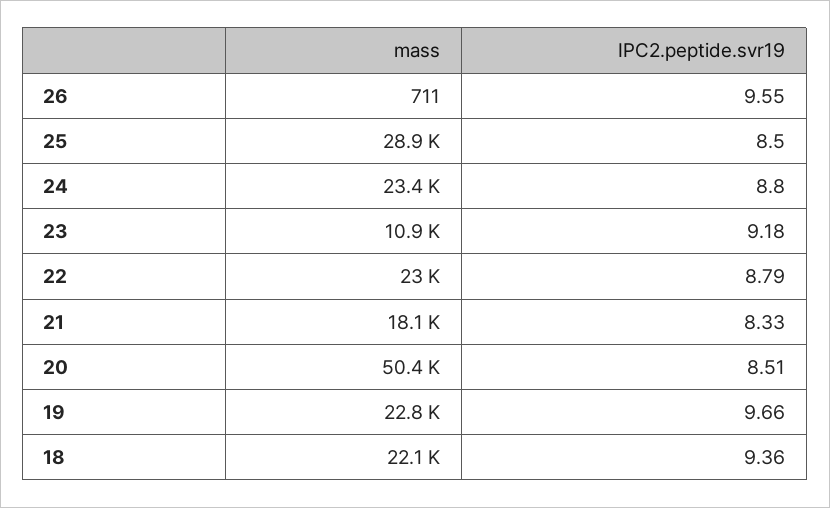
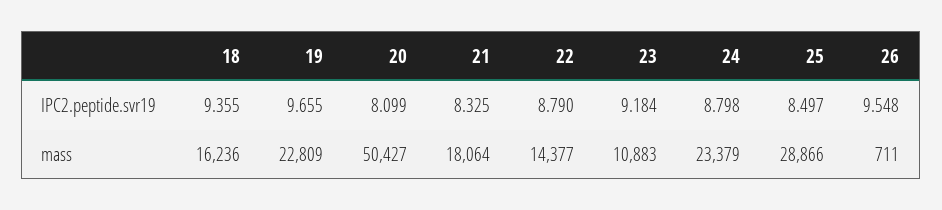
  {
    "mass": {
      "26": 711,
      "25": 28866,
      "24": 23379,
      "23": 10883,
-     "22": 23000,
+     "22": 14377,
      "21": 18064,
      "20": 50427,
      "19": 22809,
-     "18": 22100
+     "18": 16236
    },
    "IPC2.peptide.svr19": {
      "26": 9.548,
      "25": 8.497,
      "24": 8.798,
      "23": 9.184,
      "22": 8.79,
      "21": 8.325,
-     "20": 8.51,
+     "20": 8.099,
      "19": 9.655,
      "18": 9.355
    }
  }

